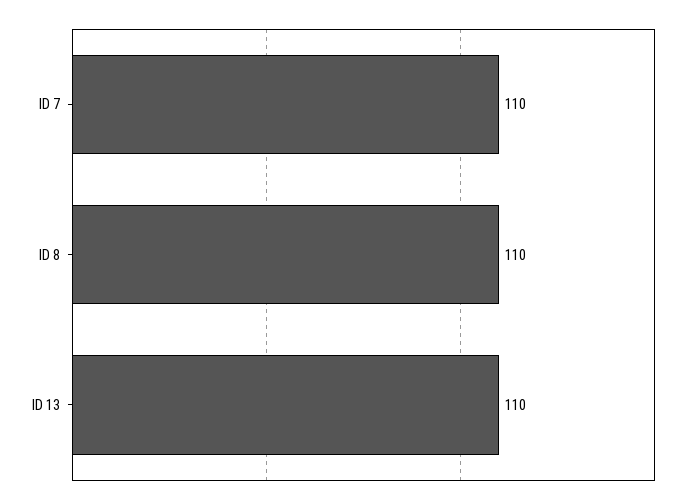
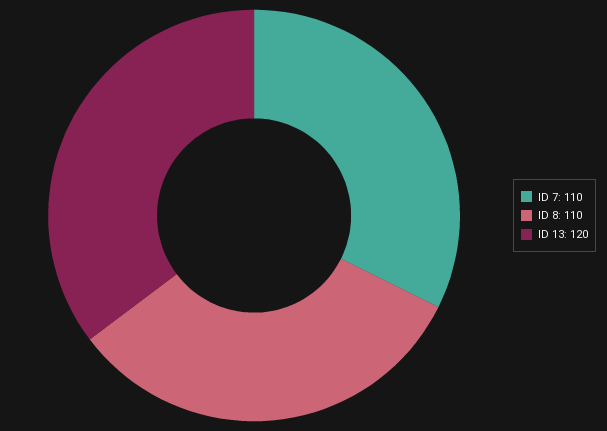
  {
    "ID 7": 110,
    "ID 8": 110,
-   "ID 13": 110
+   "ID 13": 120
  }

